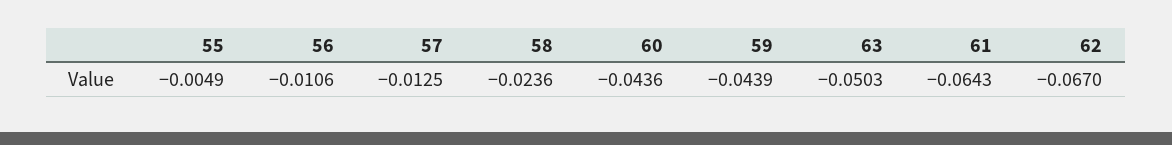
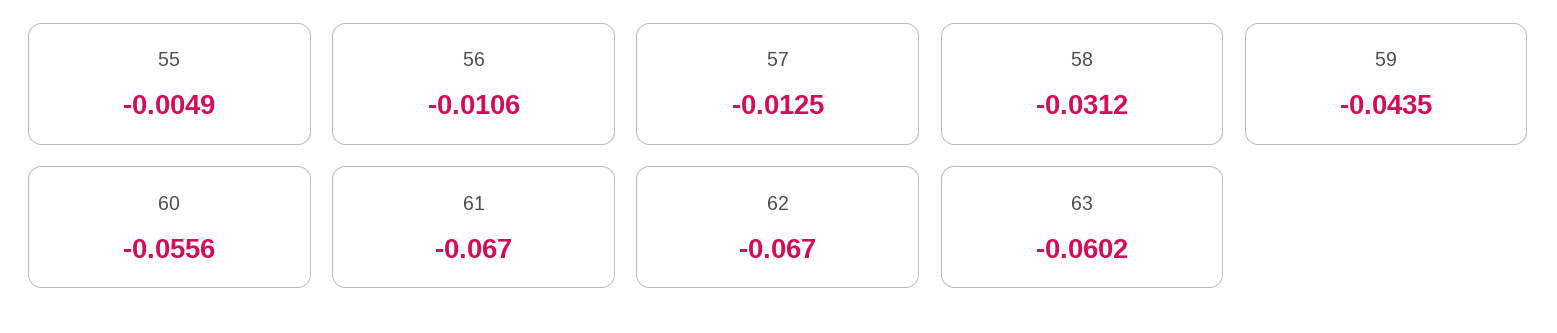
  {
    "55": -0.0049,
    "56": -0.0106,
    "57": -0.0125,
-   "58": -0.0236,
+   "58": -0.0312,
-   "60": -0.0436,
+   "60": -0.0556,
-   "59": -0.0439,
+   "59": -0.0435,
-   "63": -0.0503,
+   "63": -0.0602,
-   "61": -0.0643,
+   "61": -0.067,
    "62": -0.067
  }

